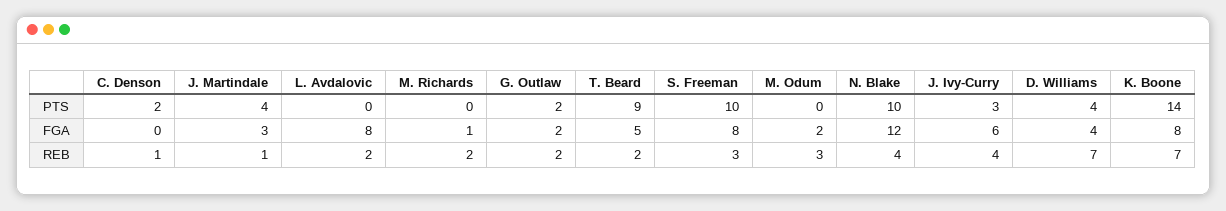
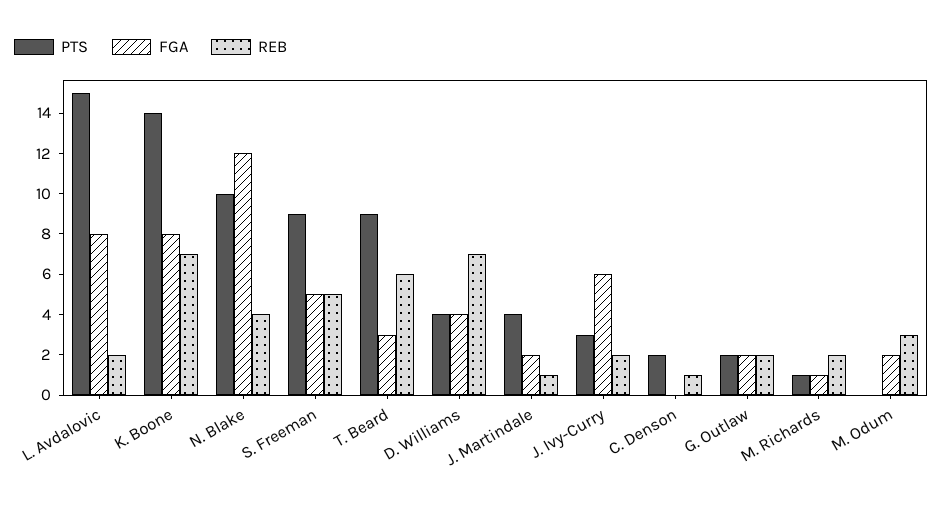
  {
    "PTS": {
      "C. Denson": 2,
      "J. Martindale": 4,
-     "L. Avdalovic": 0,
+     "L. Avdalovic": 15,
-     "M. Richards": 0,
+     "M. Richards": 1,
      "G. Outlaw": 2,
      "T. Beard": 9,
-     "S. Freeman": 10,
+     "S. Freeman": 9,
      "M. Odum": 0,
      "N. Blake": 10,
      "J. Ivy-Curry": 3,
      "D. Williams": 4,
      "K. Boone": 14
    },
    "FGA": {
      "C. Denson": 0,
-     "J. Martindale": 3,
+     "J. Martindale": 2,
      "L. Avdalovic": 8,
      "M. Richards": 1,
      "G. Outlaw": 2,
-     "T. Beard": 5,
+     "T. Beard": 3,
-     "S. Freeman": 8,
+     "S. Freeman": 5,
      "M. Odum": 2,
      "N. Blake": 12,
      "J. Ivy-Curry": 6,
      "D. Williams": 4,
      "K. Boone": 8
    },
    "REB": {
      "C. Denson": 1,
      "J. Martindale": 1,
      "L. Avdalovic": 2,
      "M. Richards": 2,
      "G. Outlaw": 2,
-     "T. Beard": 2,
+     "T. Beard": 6,
-     "S. Freeman": 3,
+     "S. Freeman": 5,
      "M. Odum": 3,
      "N. Blake": 4,
-     "J. Ivy-Curry": 4,
+     "J. Ivy-Curry": 2,
      "D. Williams": 7,
      "K. Boone": 7
    }
  }

